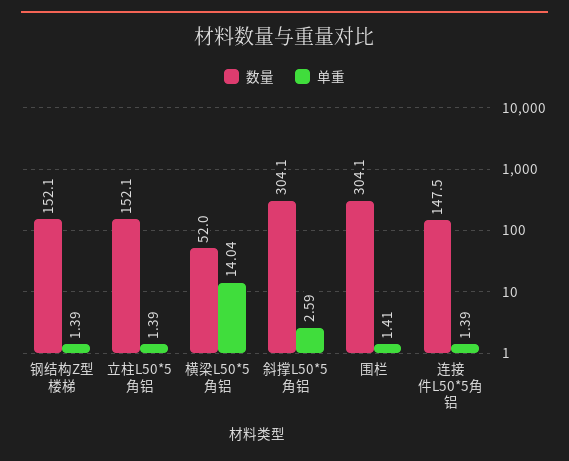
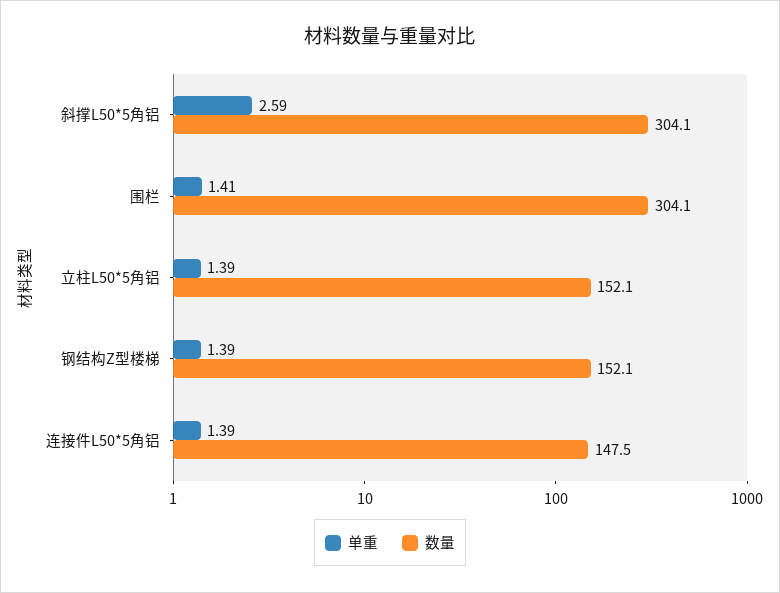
  {
    "数量": {
      "钢结构Z型楼梯": 152.1,
      "立柱L50*5角铝": 152.1,
-     "横梁L50*5角铝": 52,
      "斜撑L50*5角铝": 304.1,
      "围栏": 304.1,
      "连接件L50*5角铝": 147.5
    },
    "单重": {
      "钢结构Z型楼梯": 1.39,
      "立柱L50*5角铝": 1.39,
-     "横梁L50*5角铝": 14.04,
      "斜撑L50*5角铝": 2.59,
      "围栏": 1.41,
      "连接件L50*5角铝": 1.39
    }
  }

